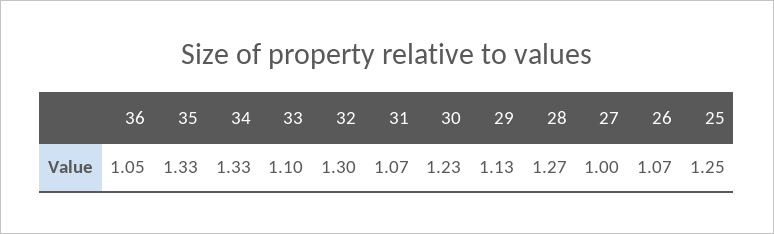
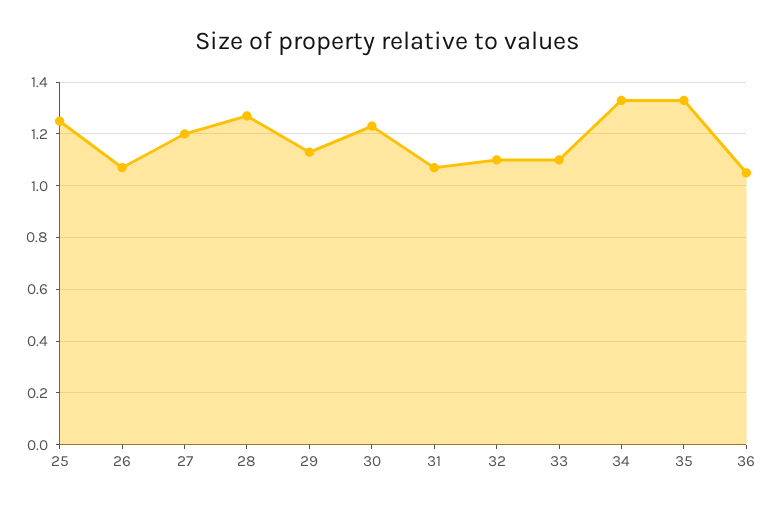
  {
    "36": 1.05,
    "35": 1.33,
    "34": 1.33,
    "33": 1.1,
-   "32": 1.3,
+   "32": 1.1,
    "31": 1.07,
    "30": 1.23,
    "29": 1.13,
    "28": 1.27,
-   "27": 1,
+   "27": 1.2,
    "26": 1.07,
    "25": 1.25
  }

